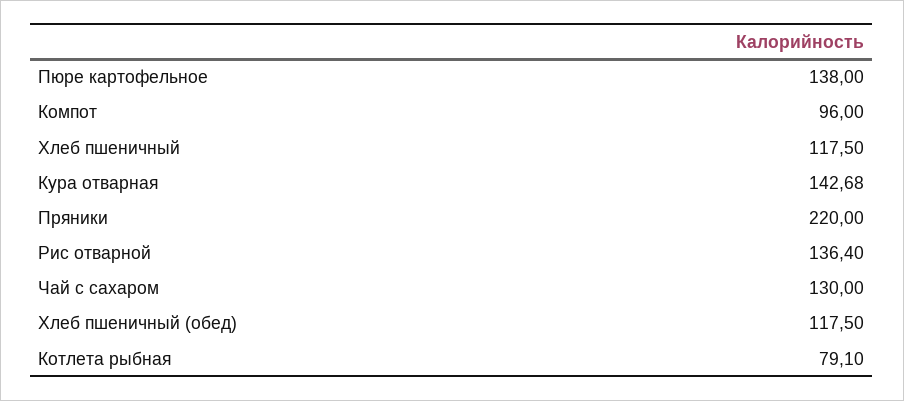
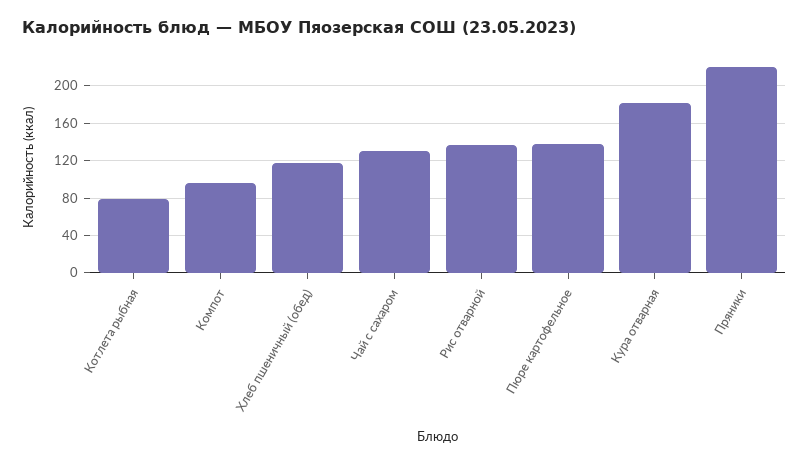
  {
    "Пюре картофельное": 138,
    "Компот": 96,
-   "Хлеб пшеничный": 117.5,
-   "Кура отварная": 142.68,
+   "Кура отварная": 180,
    "Пряники": 220,
    "Рис отварной": 136.4,
    "Чай с сахаром": 130,
    "Хлеб пшеничный (обед)": 117.5,
    "Котлета рыбная": 79.1
  }

